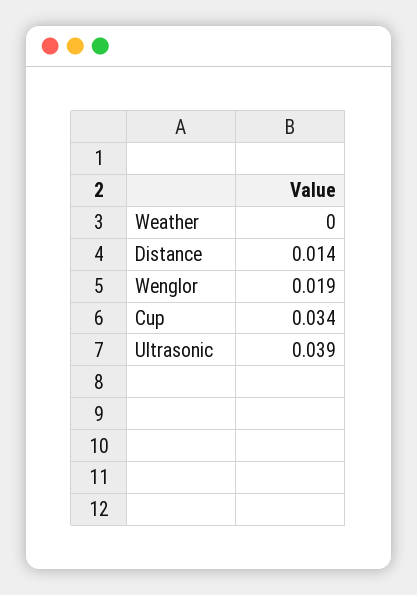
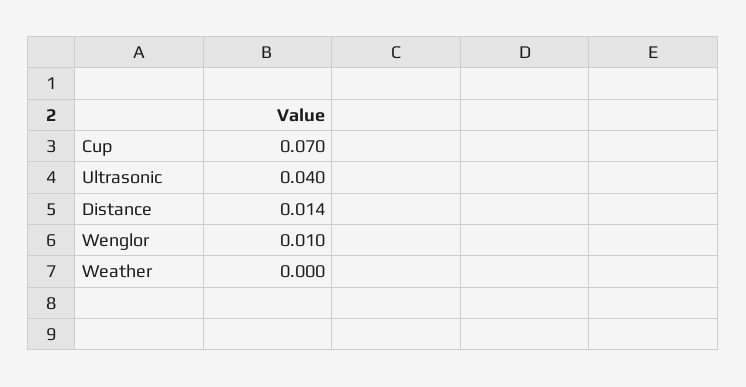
  {
    "Weather": 0,
    "Distance": 0.014,
-   "Wenglor": 0.019,
+   "Wenglor": 0.01,
-   "Cup": 0.034,
+   "Cup": 0.07,
-   "Ultrasonic": 0.039
+   "Ultrasonic": 0.04
  }

